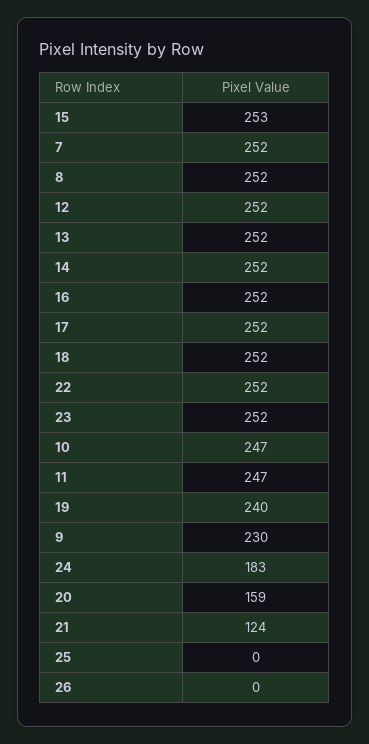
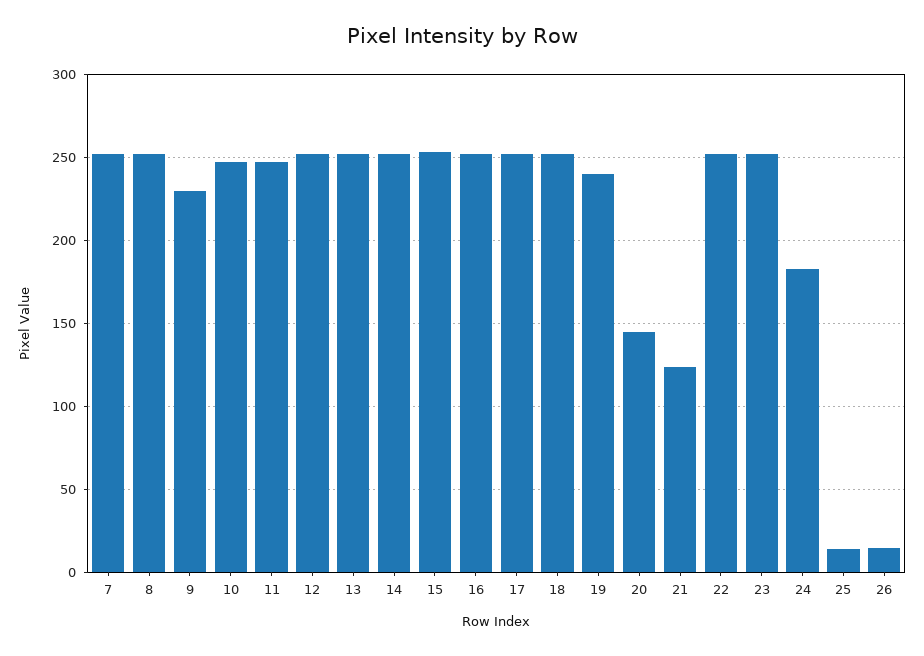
  {
    "15": 253,
    "7": 252,
    "8": 252,
    "12": 252,
    "13": 252,
    "14": 252,
    "16": 252,
    "17": 252,
    "18": 252,
    "22": 252,
    "23": 252,
    "10": 247,
    "11": 247,
    "19": 240,
    "9": 230,
    "24": 183,
-   "20": 159,
+   "20": 145,
    "21": 124,
-   "25": 0,
+   "25": 15,
-   "26": 0
+   "26": 15
  }

